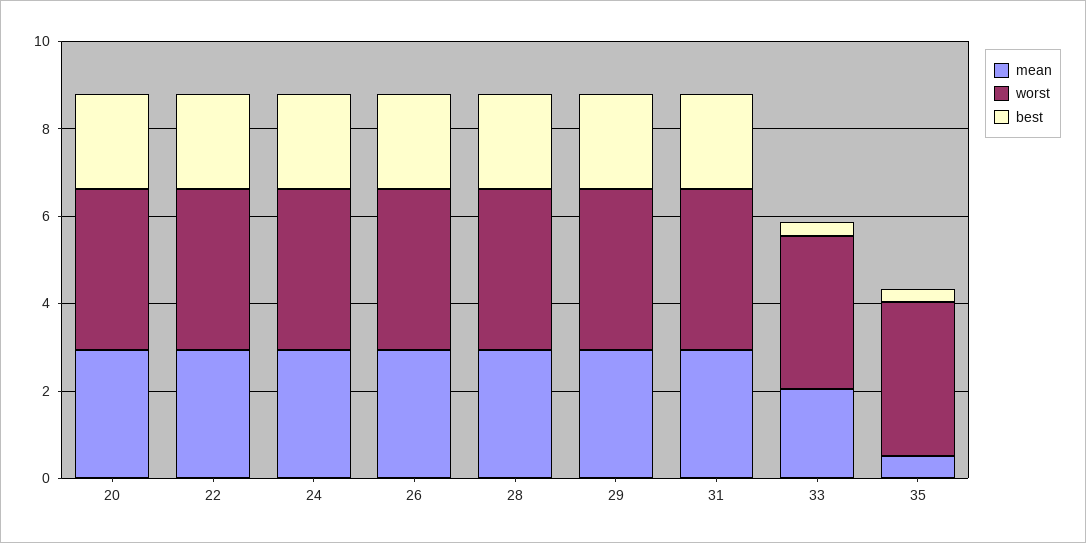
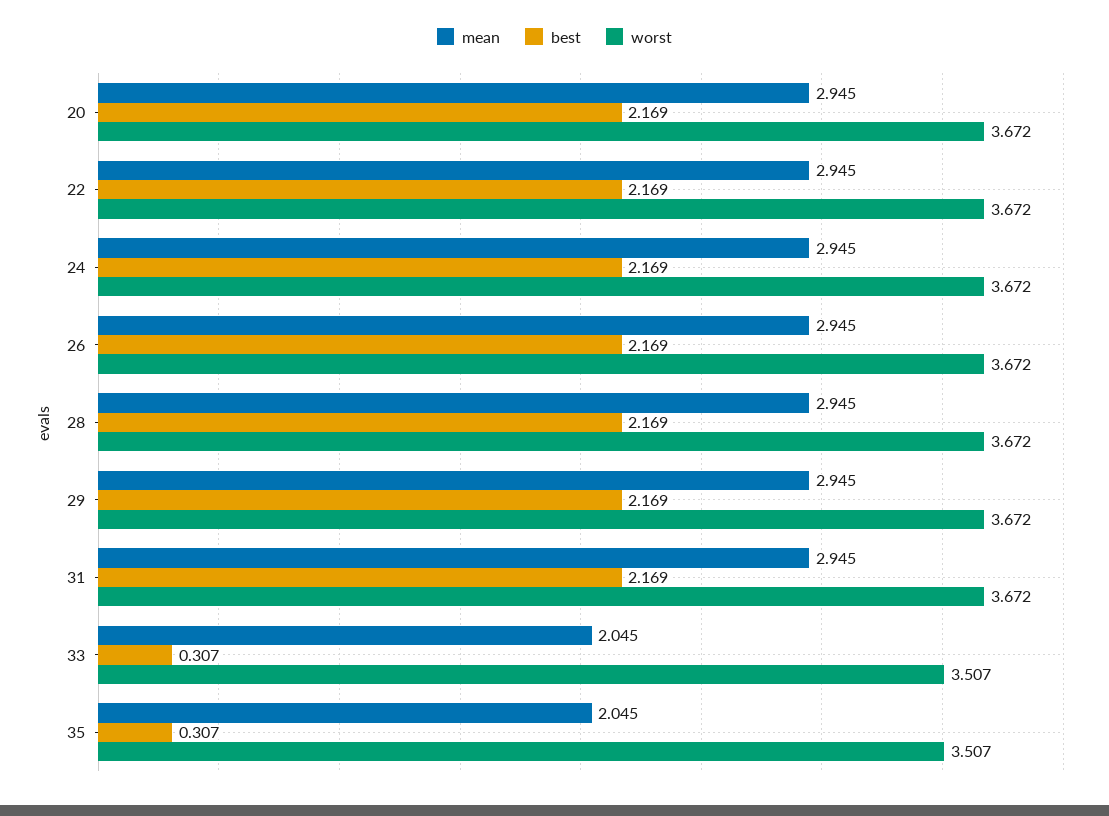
  {
    "mean": {
      "20": 2.945,
      "22": 2.945,
      "24": 2.945,
      "26": 2.945,
      "28": 2.945,
      "29": 2.945,
      "31": 2.945,
      "33": 2.045,
-     "35": 0.5
+     "35": 2.045
    },
    "worst": {
      "20": 3.672,
      "22": 3.672,
      "24": 3.672,
      "26": 3.672,
      "28": 3.672,
      "29": 3.672,
      "31": 3.672,
      "33": 3.507,
      "35": 3.507
    },
    "best": {
      "20": 2.169,
      "22": 2.169,
      "24": 2.169,
      "26": 2.169,
      "28": 2.169,
      "29": 2.169,
      "31": 2.169,
      "33": 0.307,
      "35": 0.307
    }
  }

